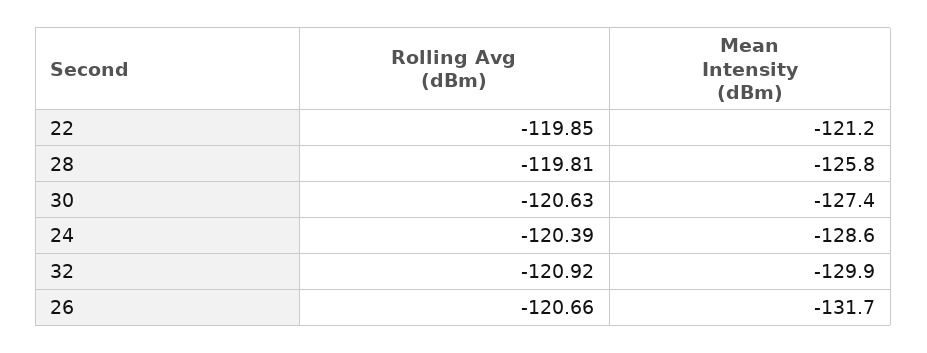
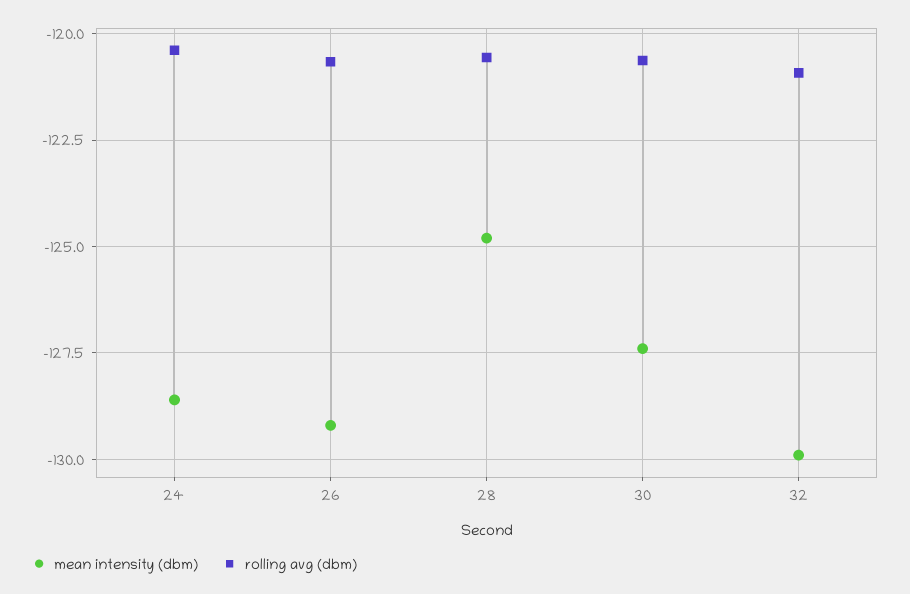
  {
    "Rolling Avg (dBm)": {
-     "22": -119.85,
-     "28": -119.81,
+     "28": -120.5,
      "30": -120.63,
      "24": -120.39,
      "32": -120.92,
      "26": -120.66
    },
    "Mean Intensity (dBm)": {
-     "22": -121.2,
-     "28": -125.8,
+     "28": -124.75,
      "30": -127.4,
      "24": -128.6,
      "32": -129.9,
-     "26": -131.7
+     "26": -129.25
    }
  }

